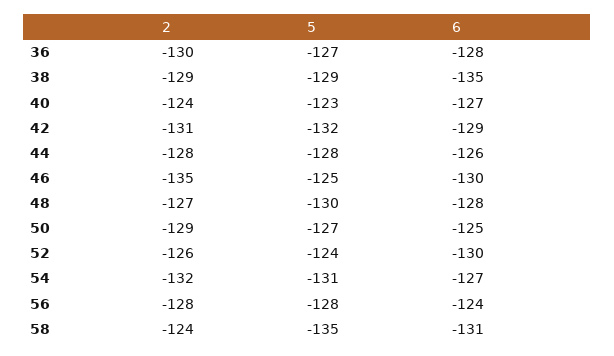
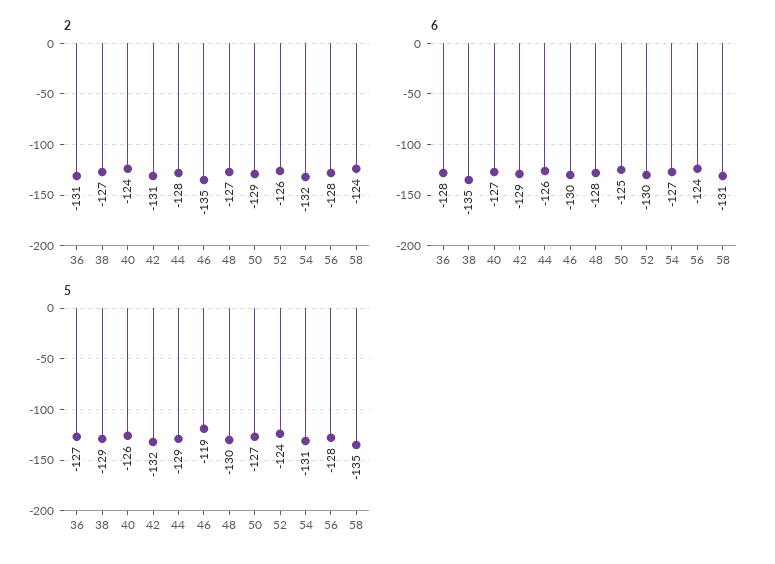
  {
    "2": {
-     "36": -130,
+     "36": -131,
-     "38": -129,
+     "38": -127,
      "40": -124,
      "42": -131,
      "44": -128,
      "46": -135,
      "48": -127,
      "50": -129,
      "52": -126,
      "54": -132,
      "56": -128,
      "58": -124
    },
    "5": {
      "36": -127,
      "38": -129,
-     "40": -123,
+     "40": -126,
      "42": -132,
-     "44": -128,
+     "44": -129,
-     "46": -125,
+     "46": -119,
      "48": -130,
      "50": -127,
      "52": -124,
      "54": -131,
      "56": -128,
      "58": -135
    },
    "6": {
      "36": -128,
      "38": -135,
      "40": -127,
      "42": -129,
      "44": -126,
      "46": -130,
      "48": -128,
      "50": -125,
      "52": -130,
      "54": -127,
      "56": -124,
      "58": -131
    }
  }

